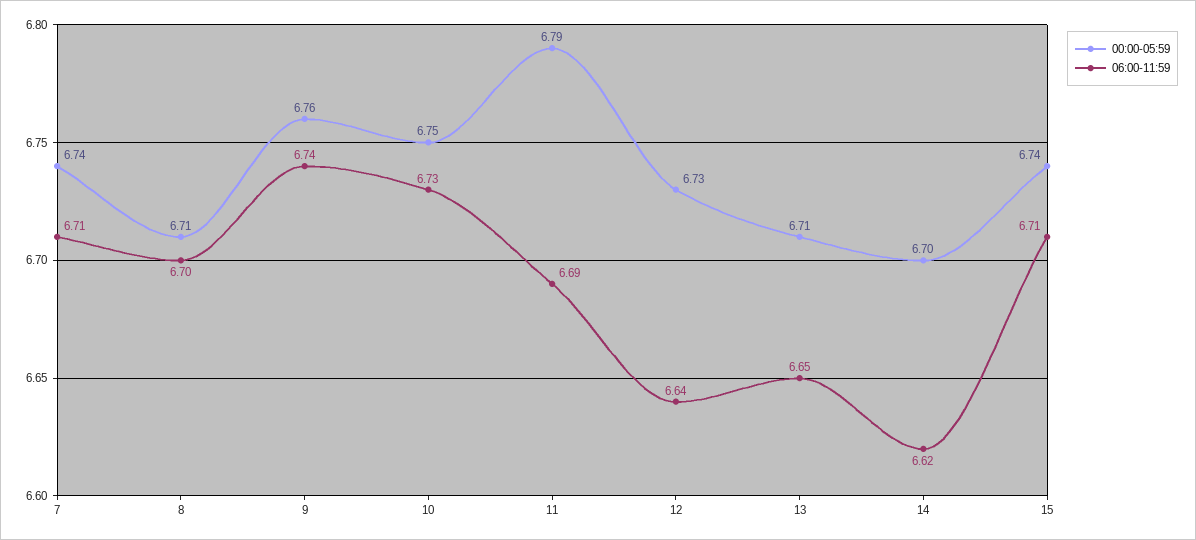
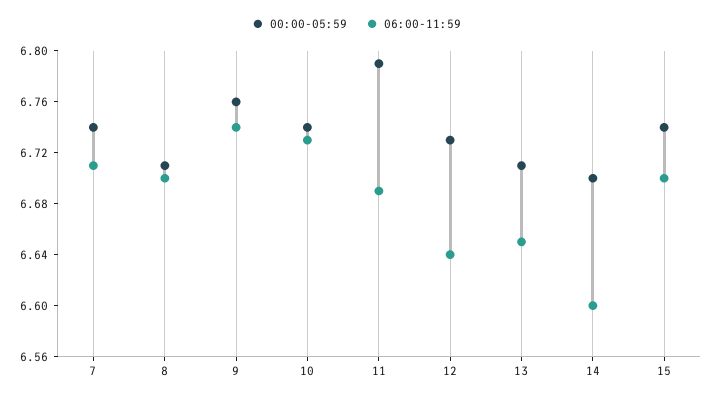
  {
    "00:00-05:59": {
      "7": 6.74,
      "8": 6.71,
      "9": 6.76,
-     "10": 6.75,
+     "10": 6.74,
      "11": 6.79,
      "12": 6.73,
      "13": 6.71,
      "14": 6.7,
      "15": 6.74
    },
    "06:00-11:59": {
      "7": 6.71,
      "8": 6.7,
      "9": 6.74,
      "10": 6.73,
      "11": 6.69,
      "12": 6.64,
      "13": 6.65,
-     "14": 6.62,
+     "14": 6.6,
-     "15": 6.71
+     "15": 6.7
    }
  }

